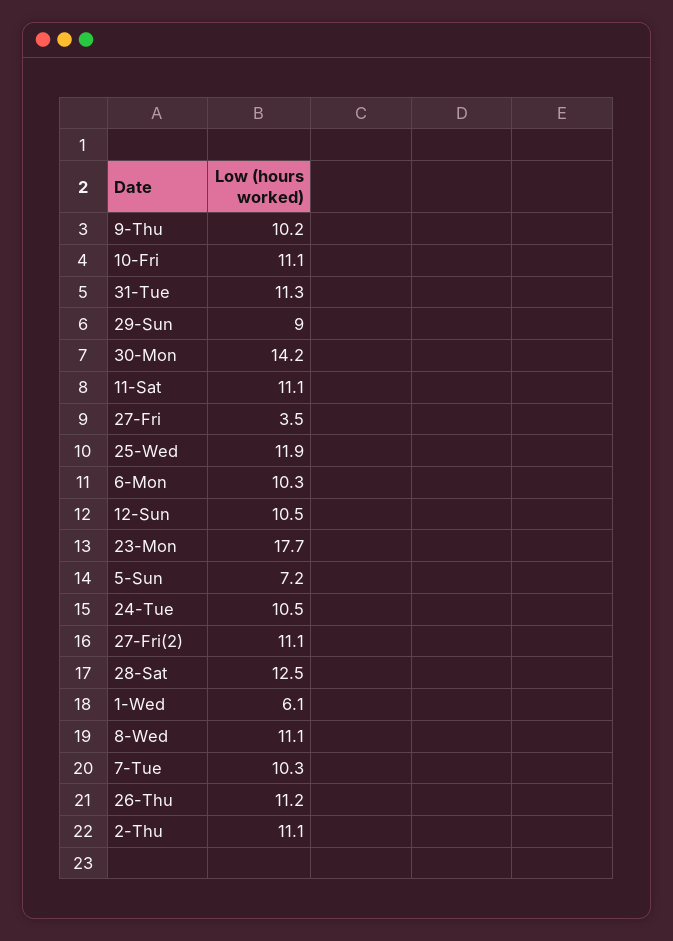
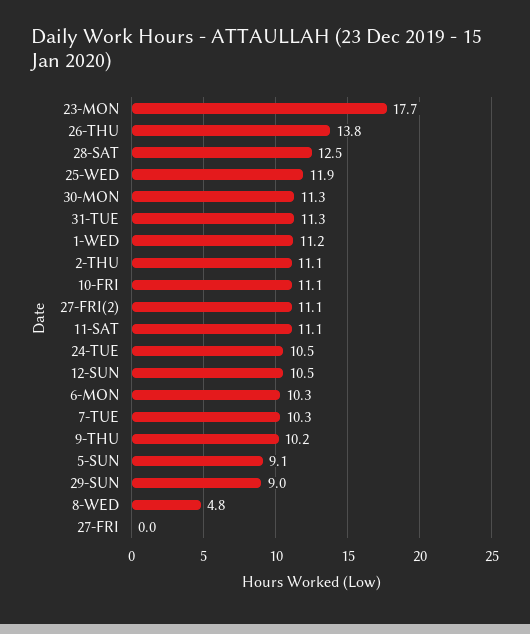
  {
    "9-Thu": 10.2,
    "10-Fri": 11.1,
    "31-Tue": 11.3,
    "29-Sun": 9,
-   "30-Mon": 14.2,
+   "30-Mon": 11.3,
    "11-Sat": 11.1,
-   "27-Fri": 3.5,
+   "27-Fri": 0,
    "25-Wed": 11.9,
    "6-Mon": 10.3,
    "12-Sun": 10.5,
    "23-Mon": 17.7,
-   "5-Sun": 7.2,
+   "5-Sun": 9.1,
    "24-Tue": 10.5,
    "27-Fri(2)": 11.1,
    "28-Sat": 12.5,
-   "1-Wed": 6.1,
+   "1-Wed": 11.2,
-   "8-Wed": 11.1,
+   "8-Wed": 4.8,
    "7-Tue": 10.3,
-   "26-Thu": 11.2,
+   "26-Thu": 13.8,
    "2-Thu": 11.1
  }

